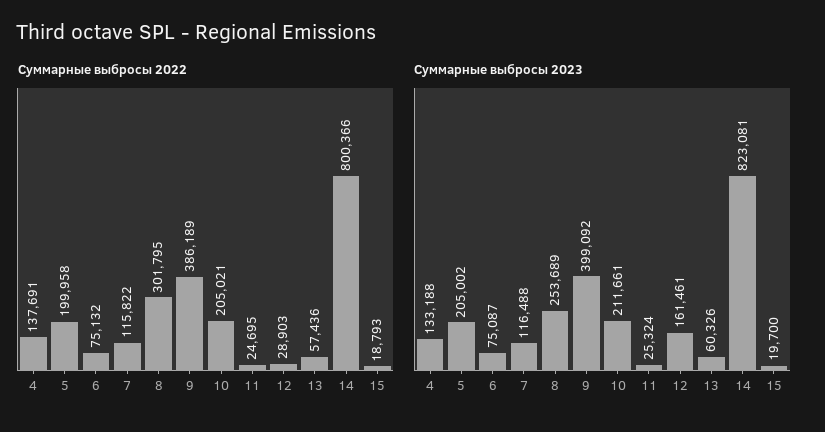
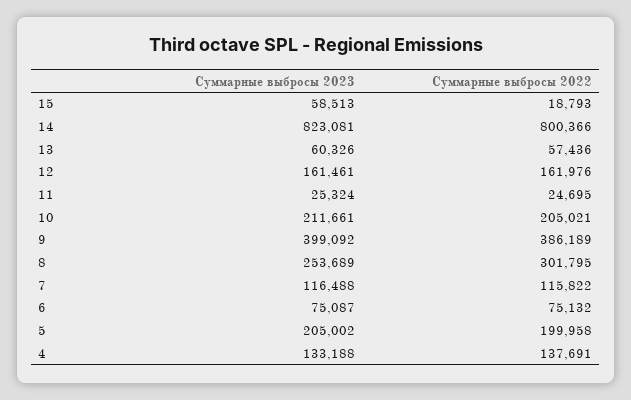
  {
    "Суммарные выбросы 2022": {
      "4": 137691,
      "5": 199958,
      "6": 75132,
      "7": 115822,
      "8": 301795,
      "9": 386189,
      "10": 205021,
      "11": 24695,
-     "12": 28903,
+     "12": 161976,
      "13": 57436,
      "14": 800366,
      "15": 18793
    },
    "Суммарные выбросы 2023": {
      "4": 133188,
      "5": 205002,
      "6": 75087,
      "7": 116488,
      "8": 253689,
      "9": 399092,
      "10": 211661,
      "11": 25324,
      "12": 161461,
      "13": 60326,
      "14": 823081,
-     "15": 19700
+     "15": 58513
    }
  }

